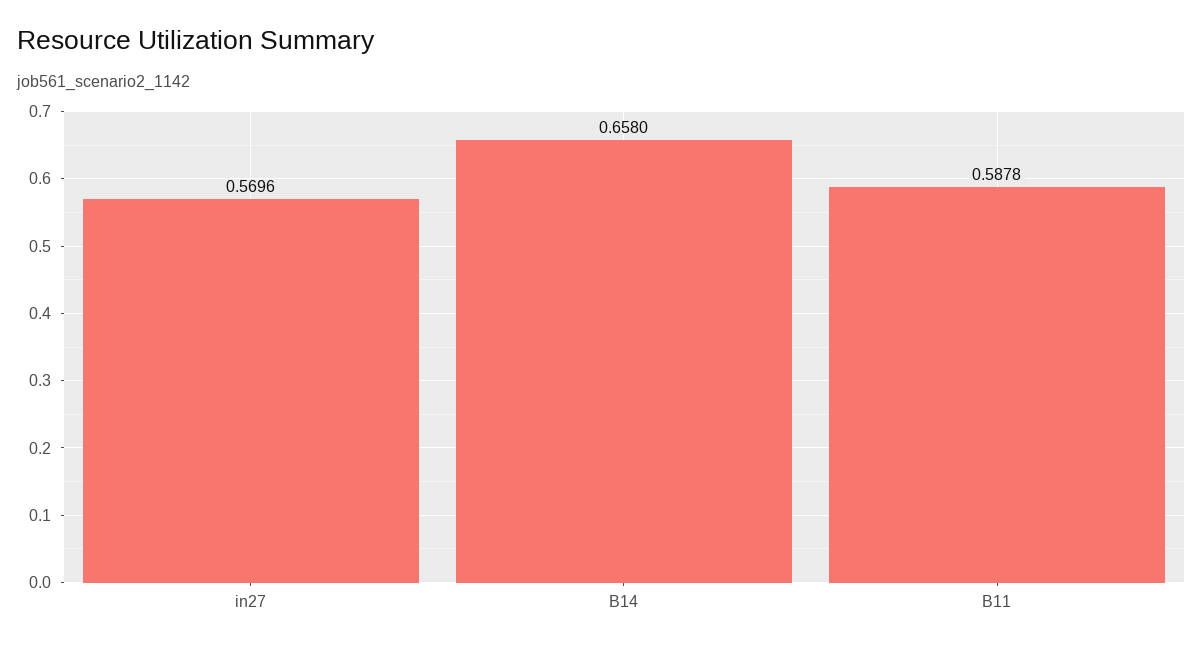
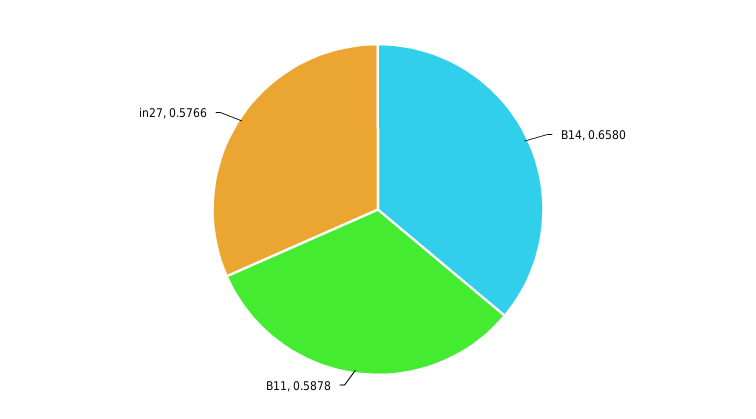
  {
-   "in27": 0.5696,
+   "in27": 0.5766,
    "B14": 0.658,
    "B11": 0.5878
  }

